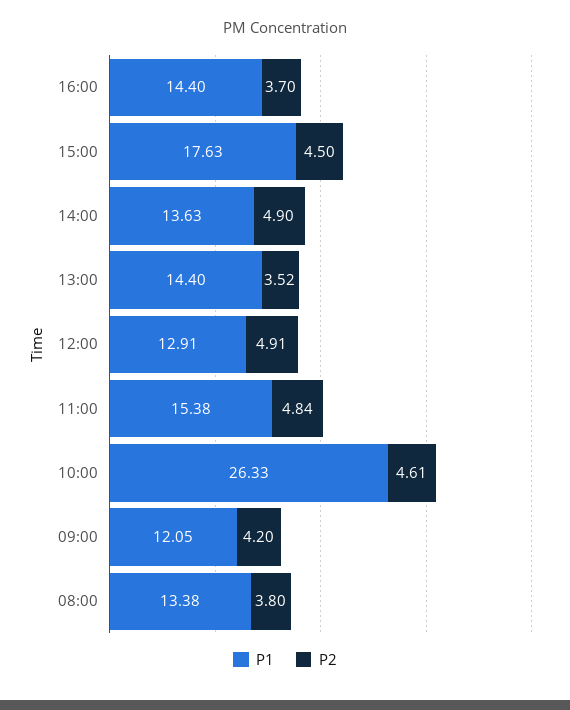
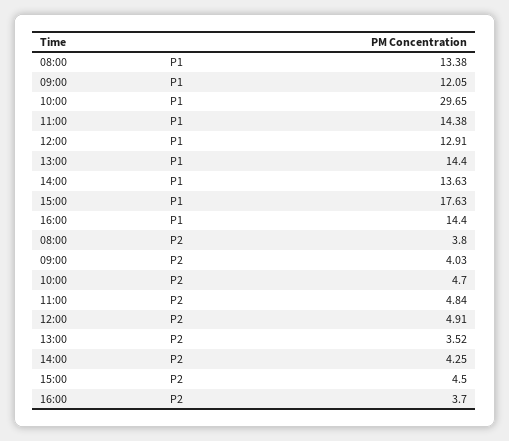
  {
    "P1": {
      "16:00": 14.4,
      "15:00": 17.63,
      "14:00": 13.63,
      "13:00": 14.4,
      "12:00": 12.91,
-     "11:00": 15.38,
+     "11:00": 14.38,
-     "10:00": 26.33,
+     "10:00": 29.65,
      "09:00": 12.05,
      "08:00": 13.38
    },
    "P2": {
      "16:00": 3.7,
      "15:00": 4.5,
-     "14:00": 4.9,
+     "14:00": 4.25,
      "13:00": 3.52,
      "12:00": 4.91,
      "11:00": 4.84,
-     "10:00": 4.61,
+     "10:00": 4.7,
-     "09:00": 4.2,
+     "09:00": 4.03,
      "08:00": 3.8
    }
  }

